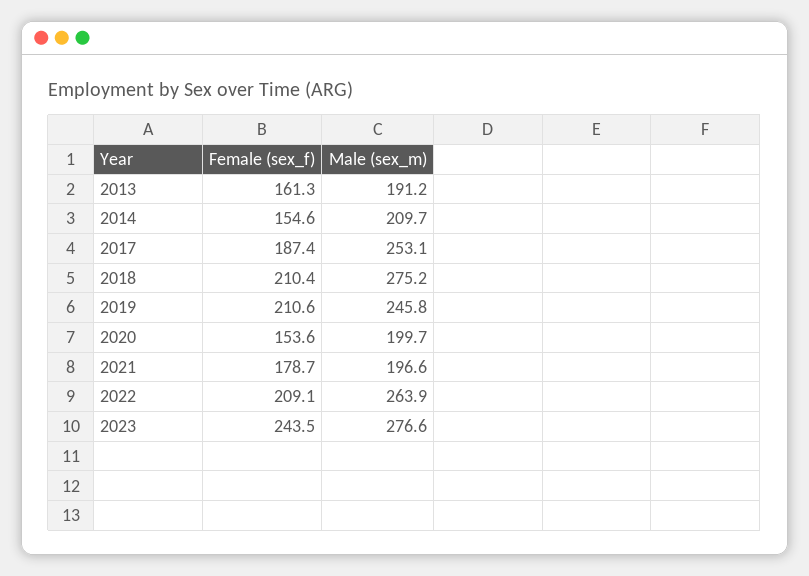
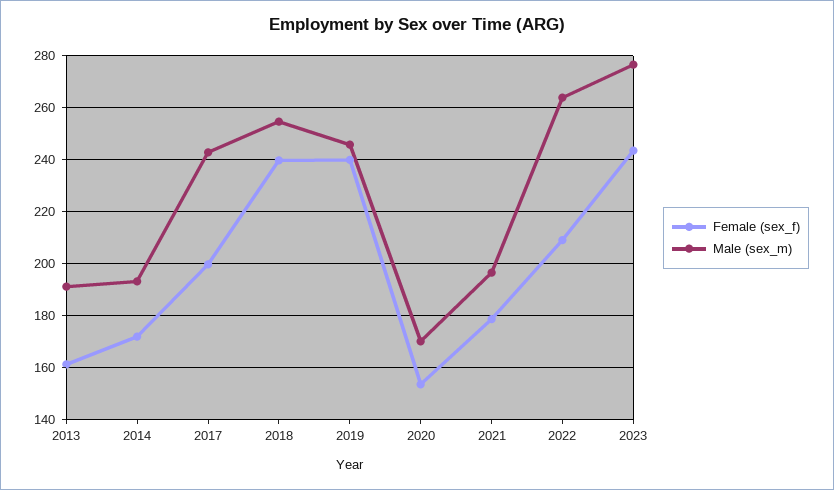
  {
    "Female (sex_f)": {
      "2013": 161.3,
-     "2014": 154.6,
+     "2014": 172.5,
-     "2017": 187.4,
+     "2017": 200,
-     "2018": 210.4,
+     "2018": 240,
-     "2019": 210.6,
+     "2019": 240,
      "2020": 153.6,
      "2021": 178.7,
      "2022": 209.1,
      "2023": 243.5
    },
    "Male (sex_m)": {
      "2013": 191.2,
-     "2014": 209.7,
+     "2014": 192.5,
-     "2017": 253.1,
+     "2017": 242.5,
-     "2018": 275.2,
+     "2018": 255,
      "2019": 245.8,
-     "2020": 199.7,
+     "2020": 170,
      "2021": 196.6,
      "2022": 263.9,
      "2023": 276.6
    }
  }

